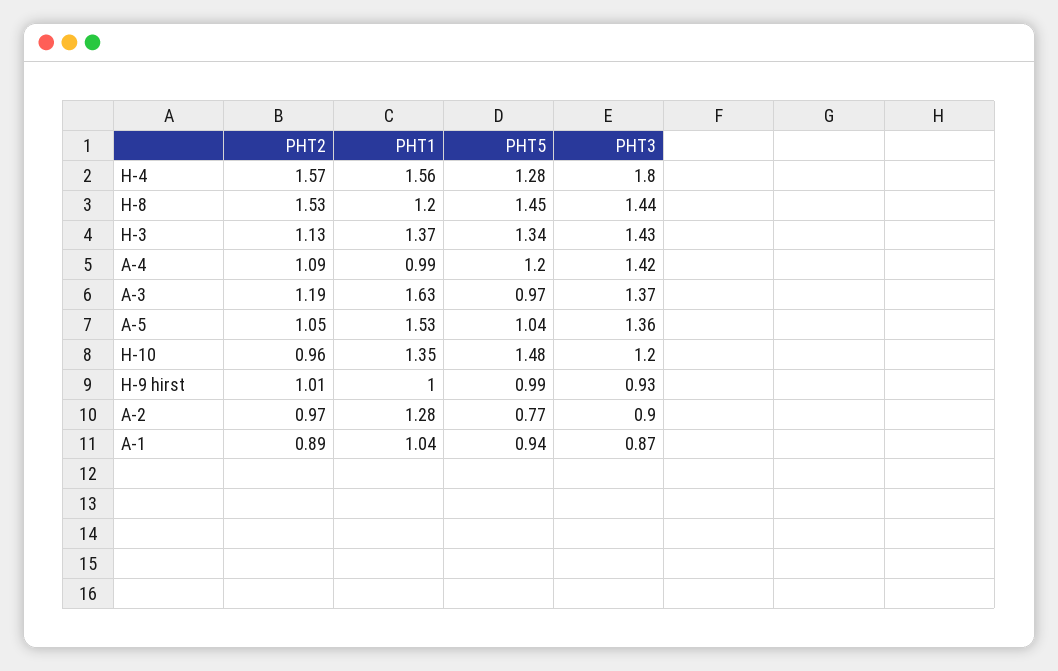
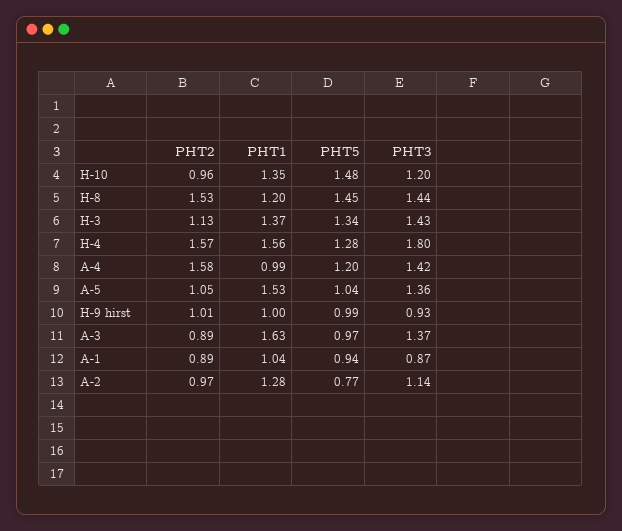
  {
    "PHT2": {
      "H-4": 1.57,
      "H-8": 1.53,
      "H-3": 1.13,
-     "A-4": 1.09,
+     "A-4": 1.58,
-     "A-3": 1.19,
+     "A-3": 0.89,
      "A-5": 1.05,
      "H-10": 0.96,
      "H-9 hirst": 1.01,
      "A-2": 0.97,
      "A-1": 0.89
    },
    "PHT1": {
      "H-4": 1.56,
      "H-8": 1.2,
      "H-3": 1.37,
      "A-4": 0.99,
      "A-3": 1.63,
      "A-5": 1.53,
      "H-10": 1.35,
      "H-9 hirst": 1,
      "A-2": 1.28,
      "A-1": 1.04
    },
    "PHT5": {
      "H-4": 1.28,
      "H-8": 1.45,
      "H-3": 1.34,
      "A-4": 1.2,
      "A-3": 0.97,
      "A-5": 1.04,
      "H-10": 1.48,
      "H-9 hirst": 0.99,
      "A-2": 0.77,
      "A-1": 0.94
    },
    "PHT3": {
      "H-4": 1.8,
      "H-8": 1.44,
      "H-3": 1.43,
      "A-4": 1.42,
      "A-3": 1.37,
      "A-5": 1.36,
      "H-10": 1.2,
      "H-9 hirst": 0.93,
-     "A-2": 0.9,
+     "A-2": 1.14,
      "A-1": 0.87
    }
  }

